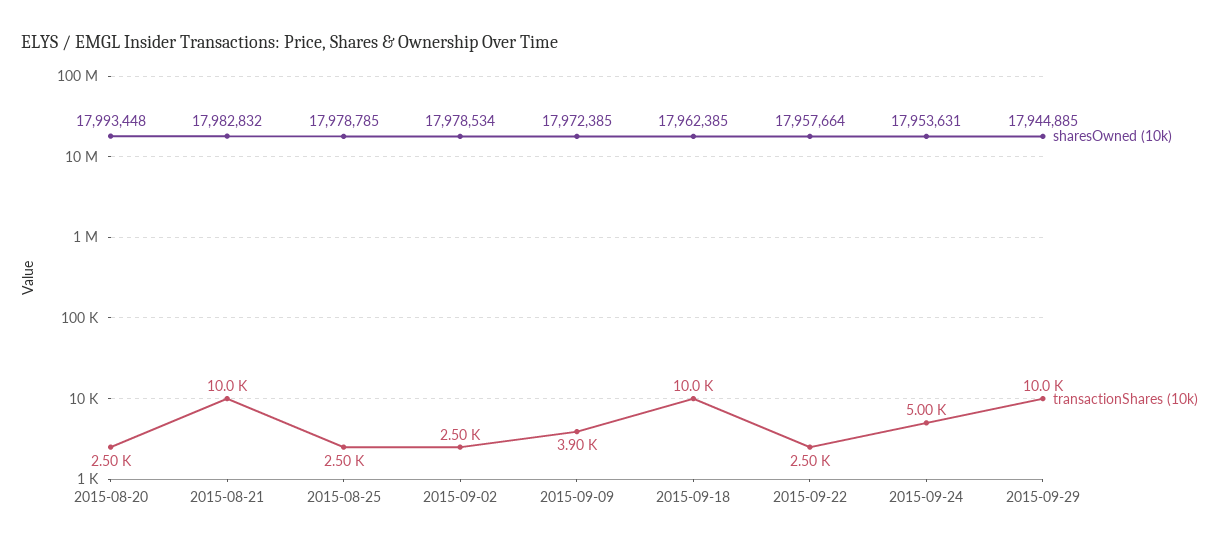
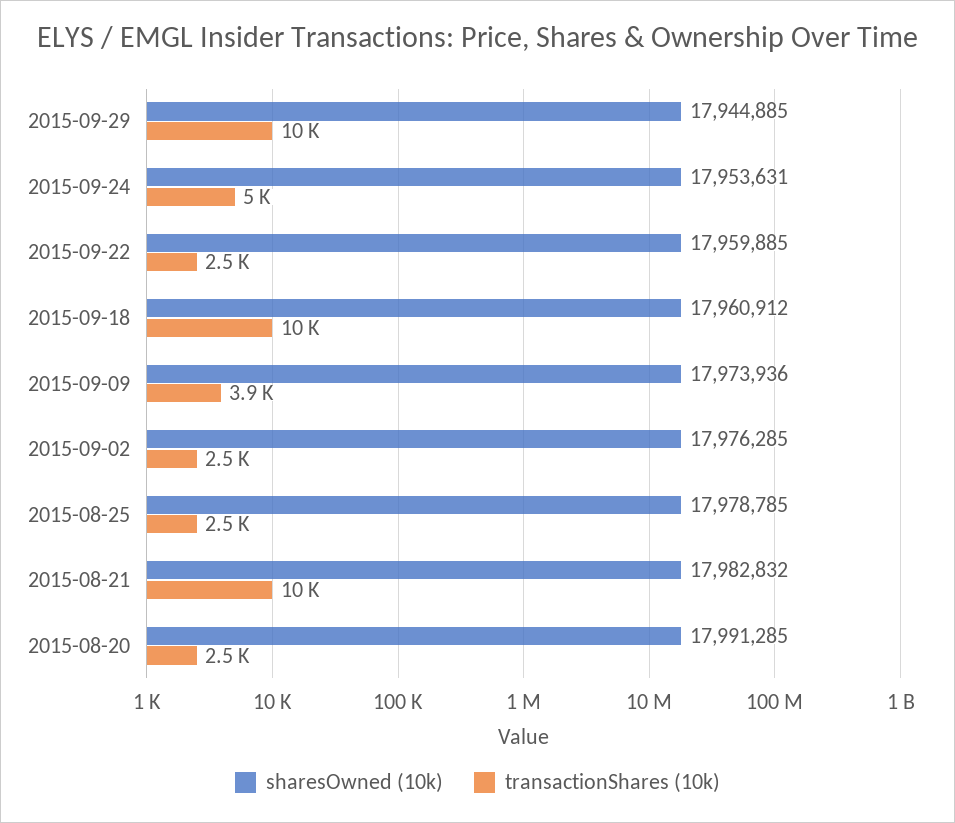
  {
    "sharesOwned (10k)": {
-     "2015-08-20": 17993448,
+     "2015-08-20": 17991285,
      "2015-08-21": 17982832,
      "2015-08-25": 17978785,
-     "2015-09-02": 17978534,
+     "2015-09-02": 17976285,
-     "2015-09-09": 17972385,
+     "2015-09-09": 17973936,
-     "2015-09-18": 17962385,
+     "2015-09-18": 17960912,
-     "2015-09-22": 17957664,
+     "2015-09-22": 17959885,
      "2015-09-24": 17953631,
      "2015-09-29": 17944885
    },
    "transactionShares (10k)": {
      "2015-08-20": 2500,
      "2015-08-21": 10000,
      "2015-08-25": 2500,
      "2015-09-02": 2500,
      "2015-09-09": 3900,
      "2015-09-18": 10000,
      "2015-09-22": 2500,
      "2015-09-24": 5000,
      "2015-09-29": 10000
    }
  }

